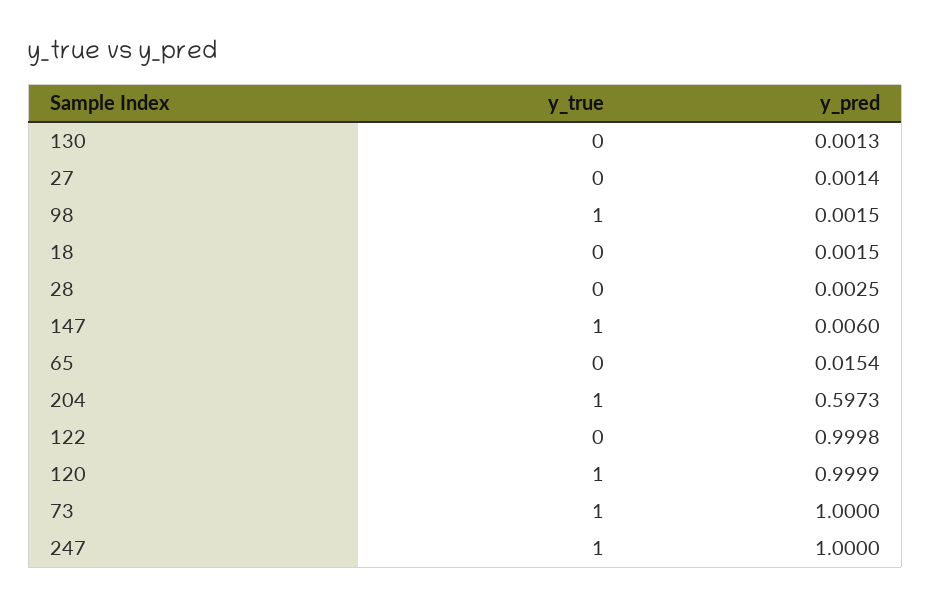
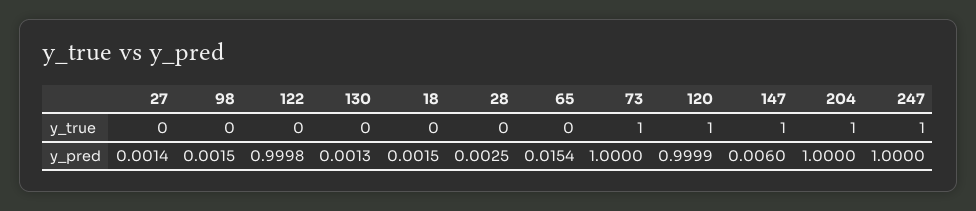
  {
    "y_true": {
      "130": 0,
      "27": 0,
-     "98": 1,
+     "98": 0,
      "18": 0,
      "28": 0,
      "147": 1,
      "65": 0,
      "204": 1,
      "122": 0,
      "120": 1,
      "73": 1,
      "247": 1
    },
    "y_pred": {
      "130": 0.0013,
      "27": 0.0014,
      "98": 0.0015,
      "18": 0.0015,
      "28": 0.0025,
      "147": 0.006,
      "65": 0.0154,
-     "204": 0.5973,
+     "204": 1,
      "122": 0.9998,
      "120": 0.9999,
      "73": 1,
      "247": 1
    }
  }

